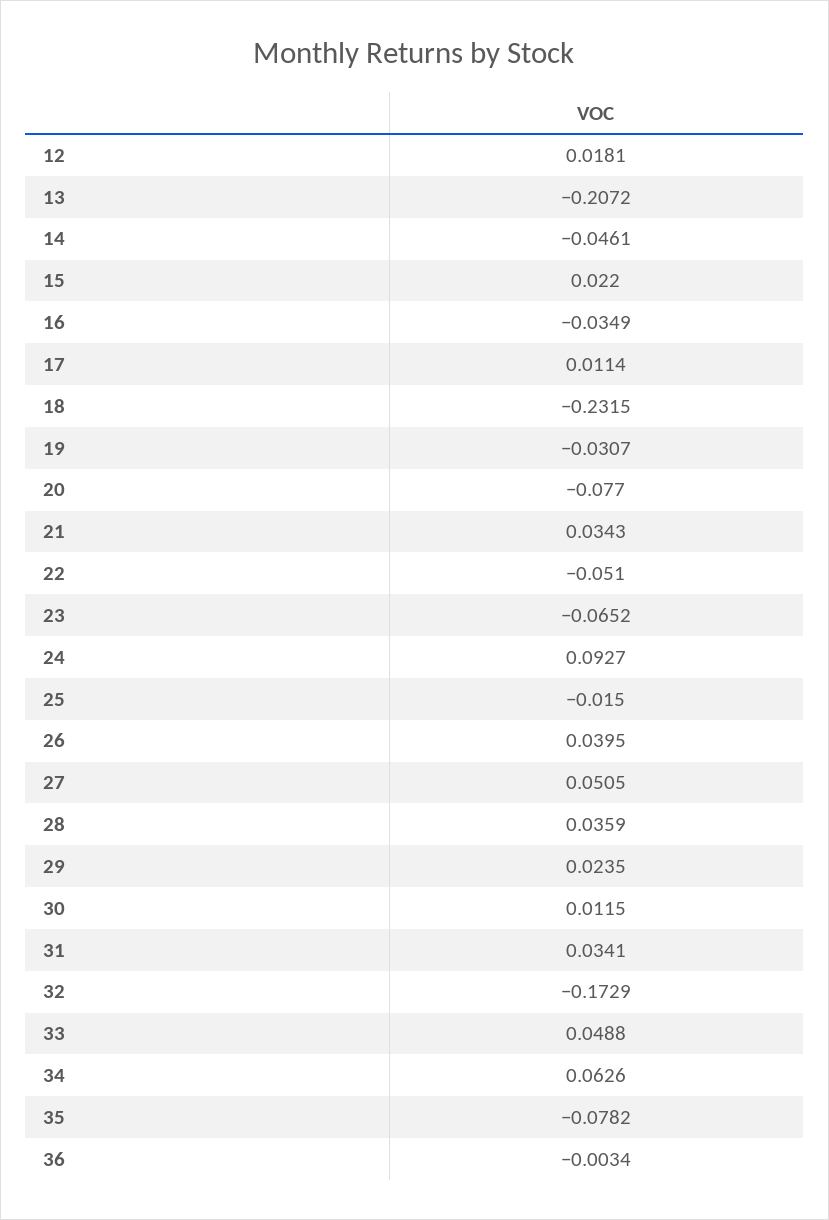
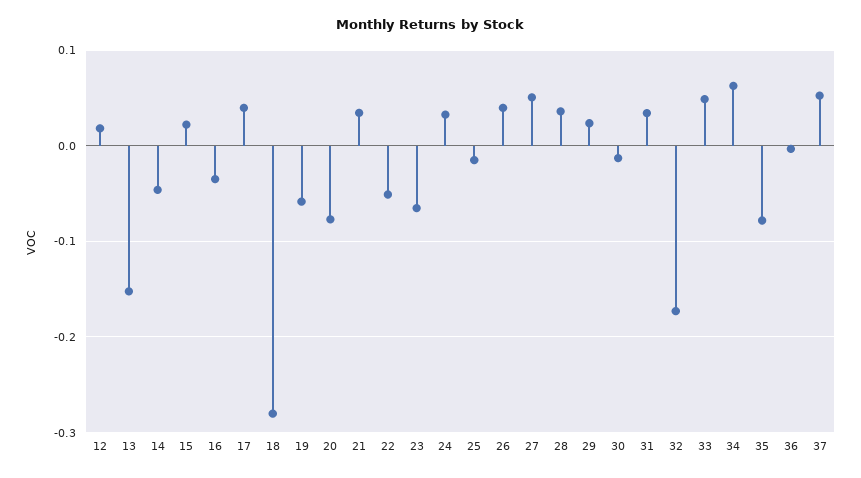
  {
    "12": 0.0181,
-   "13": -0.2072,
+   "13": -0.15,
    "14": -0.0461,
    "15": 0.022,
    "16": -0.0349,
-   "17": 0.0114,
+   "17": 0.04,
-   "18": -0.2315,
+   "18": -0.28,
-   "19": -0.0307,
+   "19": -0.06,
    "20": -0.077,
    "21": 0.0343,
    "22": -0.051,
    "23": -0.0652,
-   "24": 0.0927,
+   "24": 0.03,
    "25": -0.015,
    "26": 0.0395,
    "27": 0.0505,
    "28": 0.0359,
    "29": 0.0235,
-   "30": 0.0115,
+   "30": -0.01,
    "31": 0.0341,
    "32": -0.1729,
    "33": 0.0488,
    "34": 0.0626,
    "35": -0.0782,
-   "36": -0.0034
+   "36": -0.0034,
+   "37": 0.05
  }

